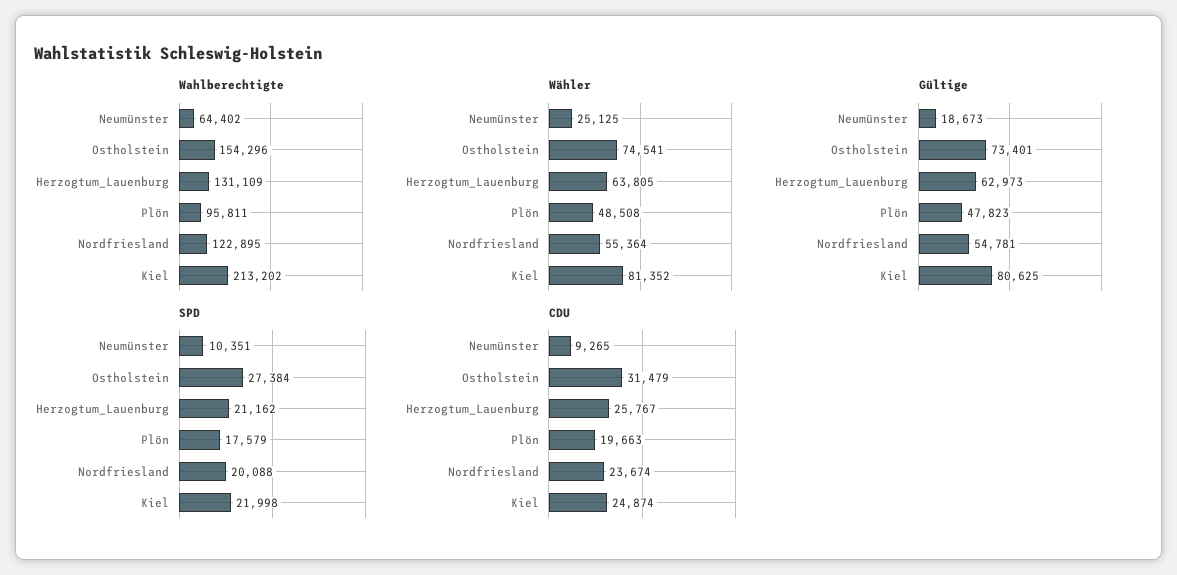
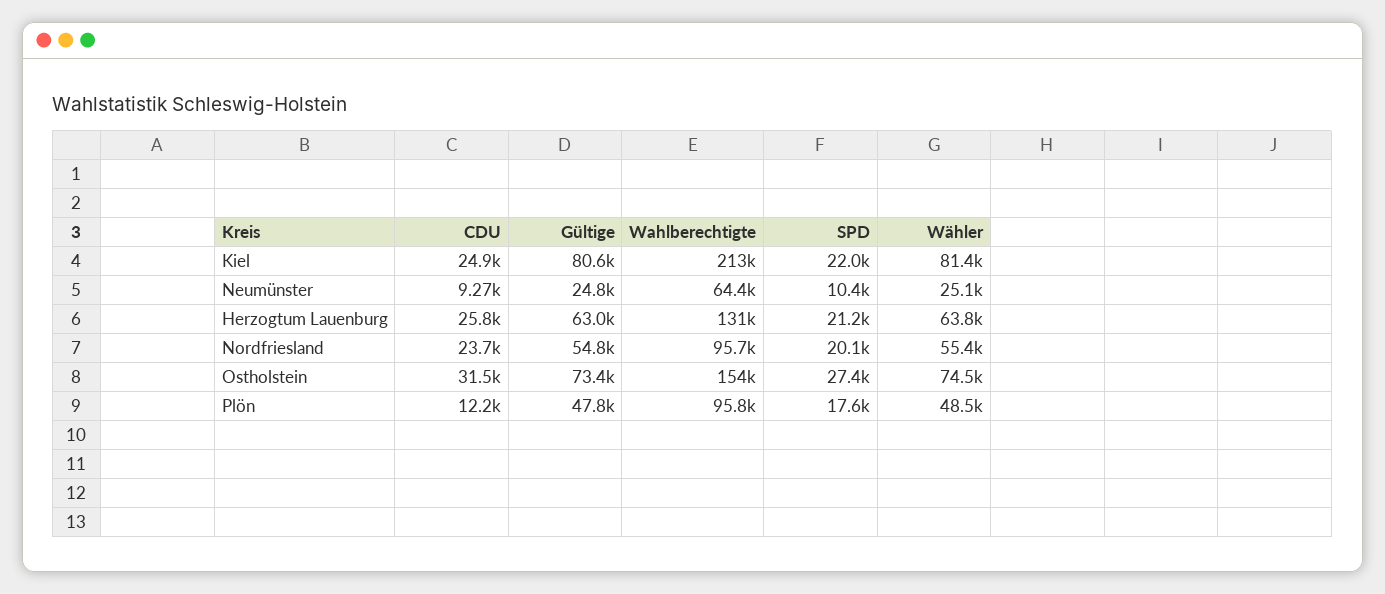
  {
    "Wahlberechtigte": {
      "Neumünster": 64402,
      "Ostholstein": 154296,
      "Herzogtum_Lauenburg": 131109,
      "Plön": 95811,
-     "Nordfriesland": 122895,
+     "Nordfriesland": 95700,
      "Kiel": 213202
    },
    "Wähler": {
      "Neumünster": 25125,
      "Ostholstein": 74541,
      "Herzogtum_Lauenburg": 63805,
      "Plön": 48508,
      "Nordfriesland": 55364,
      "Kiel": 81352
    },
    "Gültige": {
-     "Neumünster": 18673,
+     "Neumünster": 24800,
      "Ostholstein": 73401,
      "Herzogtum_Lauenburg": 62973,
      "Plön": 47823,
      "Nordfriesland": 54781,
      "Kiel": 80625
    },
    "SPD": {
      "Neumünster": 10351,
      "Ostholstein": 27384,
      "Herzogtum_Lauenburg": 21162,
      "Plön": 17579,
      "Nordfriesland": 20088,
      "Kiel": 21998
    },
    "CDU": {
      "Neumünster": 9265,
      "Ostholstein": 31479,
      "Herzogtum_Lauenburg": 25767,
-     "Plön": 19663,
+     "Plön": 12200,
      "Nordfriesland": 23674,
      "Kiel": 24874
    }
  }

